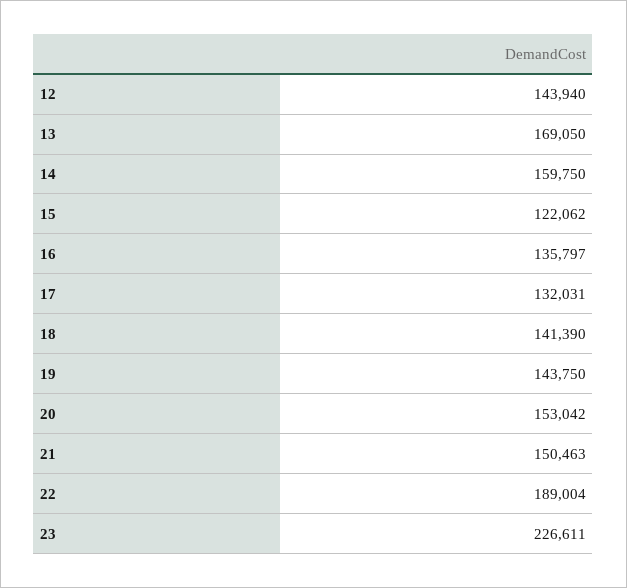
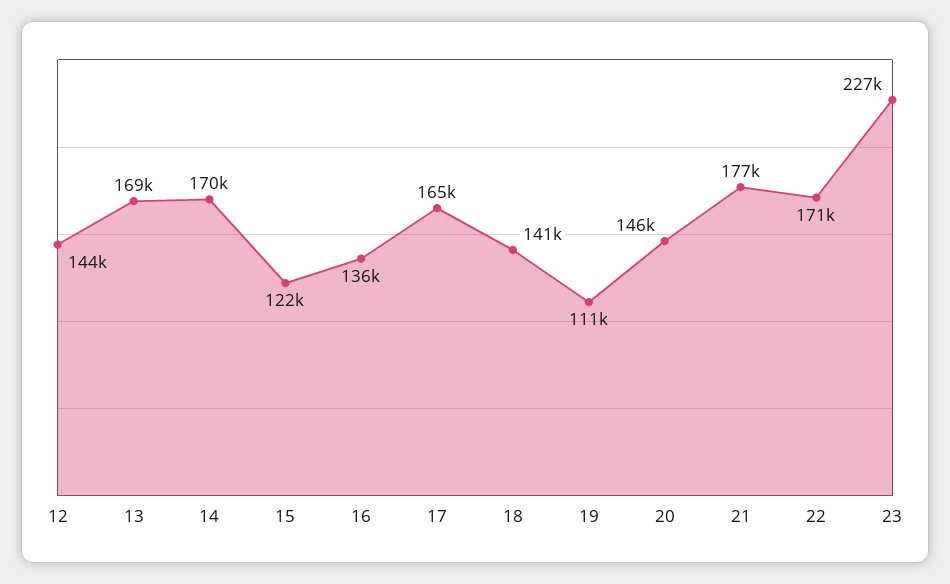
  {
    "12": 143940,
    "13": 169050,
-   "14": 159750,
+   "14": 170000,
    "15": 122062,
    "16": 135797,
-   "17": 132031,
+   "17": 165000,
    "18": 141390,
-   "19": 143750,
+   "19": 111000,
-   "20": 153042,
+   "20": 146000,
-   "21": 150463,
+   "21": 177000,
-   "22": 189004,
+   "22": 171000,
    "23": 226611
  }

